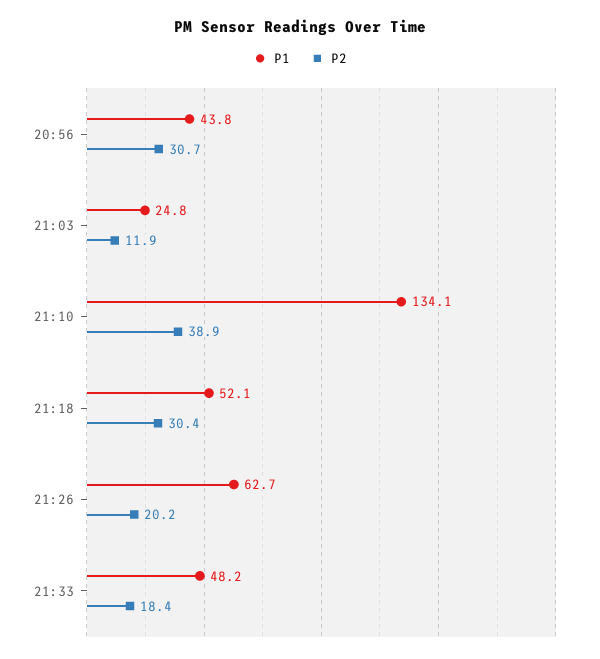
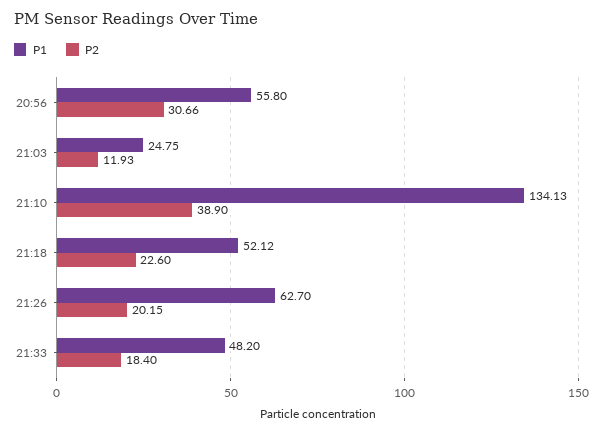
  {
    "P1": {
-     "20:56": 43.8,
+     "20:56": 55.8,
      "21:03": 24.75,
      "21:10": 134.13,
      "21:18": 52.12,
      "21:26": 62.7,
      "21:33": 48.2
    },
    "P2": {
      "20:56": 30.66,
      "21:03": 11.93,
      "21:10": 38.9,
-     "21:18": 30.4,
+     "21:18": 22.6,
      "21:26": 20.15,
      "21:33": 18.4
    }
  }

